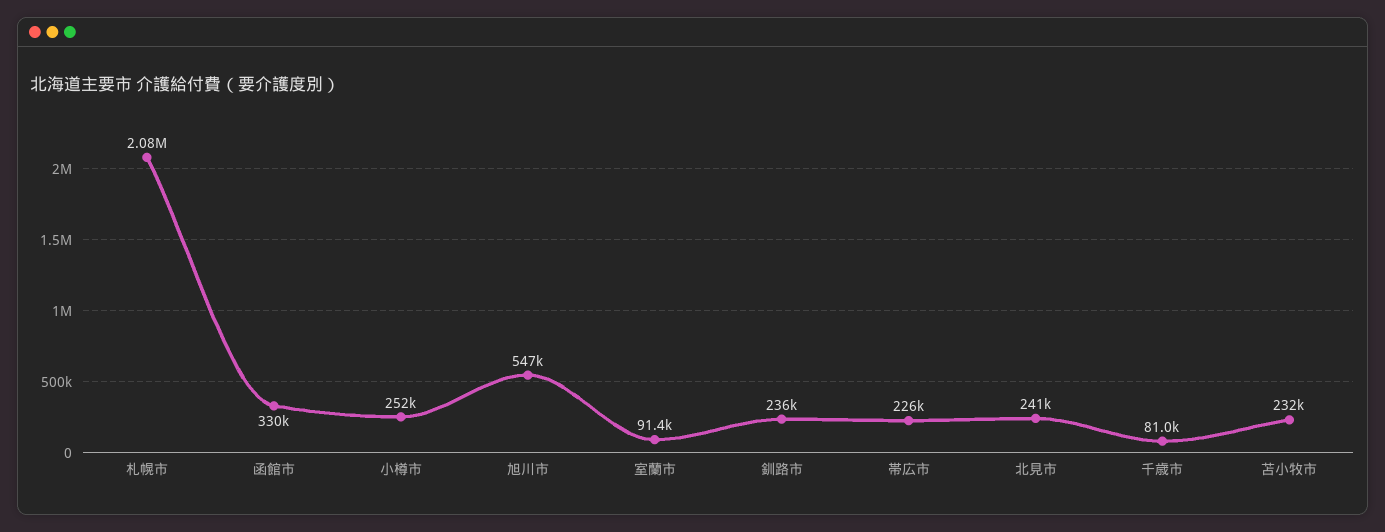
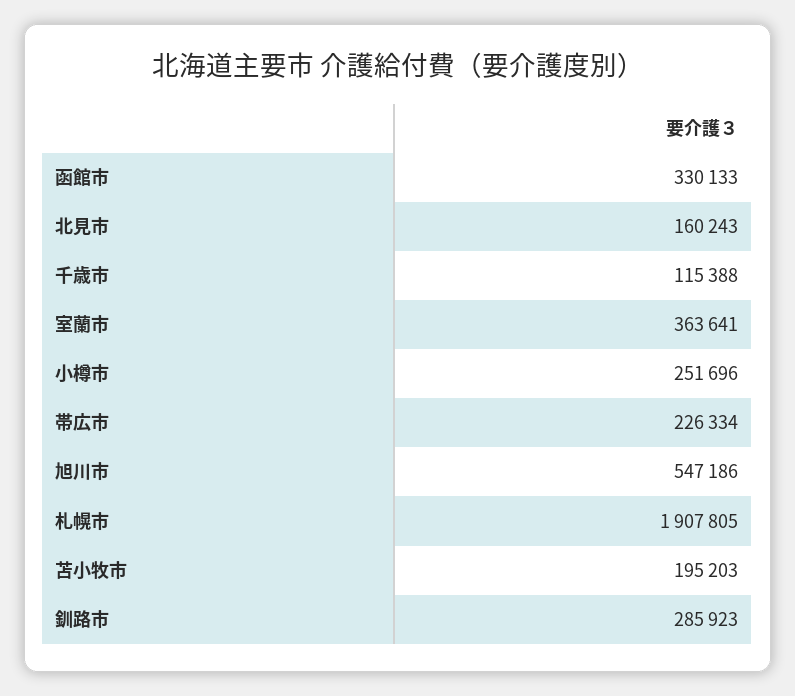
  {
-   "札幌市": 2080000,
+   "札幌市": 1907805,
    "函館市": 330133,
    "小樽市": 251696,
    "旭川市": 547186,
-   "室蘭市": 91400,
+   "室蘭市": 363641,
-   "釧路市": 236000,
+   "釧路市": 285923,
    "帯広市": 226334,
-   "北見市": 241000,
+   "北見市": 160243,
-   "千歳市": 81000,
+   "千歳市": 115388,
-   "苫小牧市": 232000
+   "苫小牧市": 195203
  }

